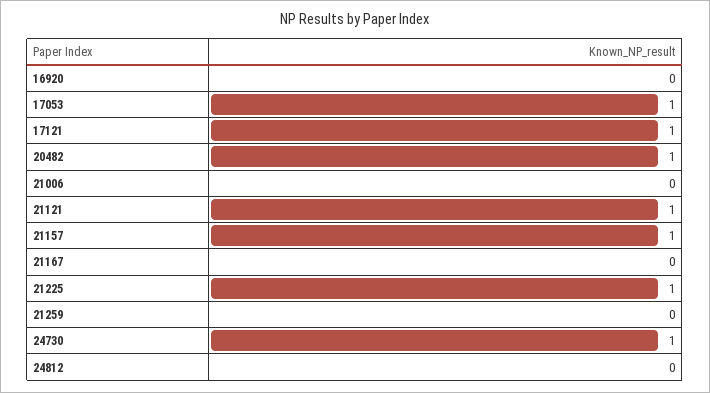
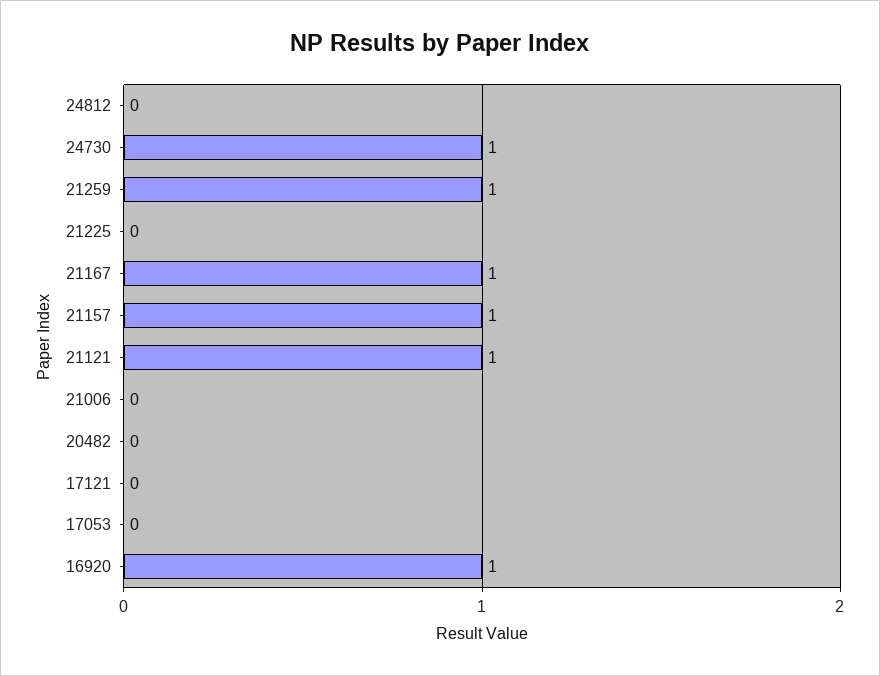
  {
-   "16920": 0,
+   "16920": 1,
-   "17053": 1,
+   "17053": 0,
-   "17121": 1,
+   "17121": 0,
-   "20482": 1,
+   "20482": 0,
    "21006": 0,
    "21121": 1,
    "21157": 1,
-   "21167": 0,
+   "21167": 1,
-   "21225": 1,
+   "21225": 0,
-   "21259": 0,
+   "21259": 1,
    "24730": 1,
    "24812": 0
  }

